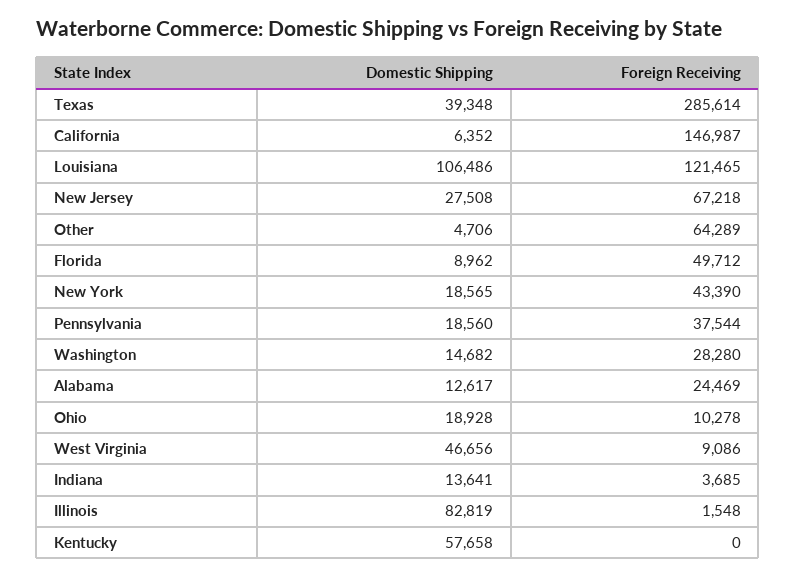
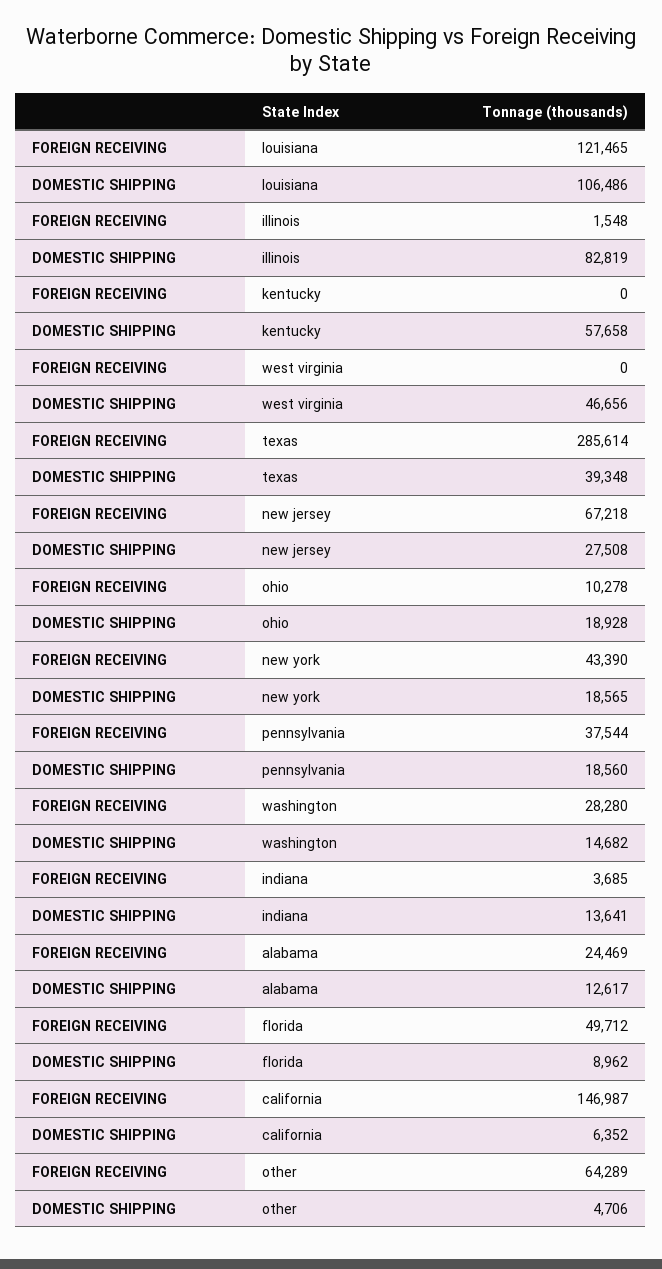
  {
    "Domestic Shipping": {
      "Texas": 39348,
      "California": 6352,
      "Louisiana": 106486,
      "New Jersey": 27508,
      "Other": 4706,
      "Florida": 8962,
      "New York": 18565,
      "Pennsylvania": 18560,
      "Washington": 14682,
      "Alabama": 12617,
      "Ohio": 18928,
      "West Virginia": 46656,
      "Indiana": 13641,
      "Illinois": 82819,
      "Kentucky": 57658
    },
    "Foreign Receiving": {
      "Texas": 285614,
      "California": 146987,
      "Louisiana": 121465,
      "New Jersey": 67218,
      "Other": 64289,
      "Florida": 49712,
      "New York": 43390,
      "Pennsylvania": 37544,
      "Washington": 28280,
      "Alabama": 24469,
      "Ohio": 10278,
-     "West Virginia": 9086,
+     "West Virginia": 0,
      "Indiana": 3685,
      "Illinois": 1548,
      "Kentucky": 0
    }
  }

